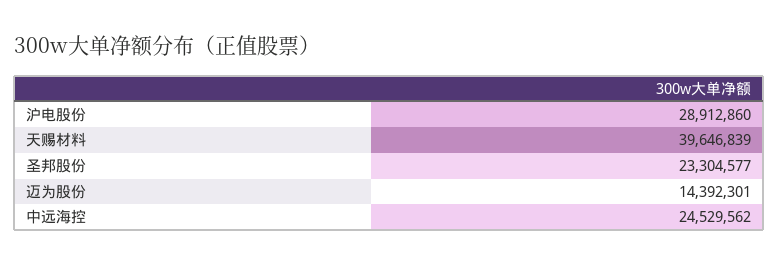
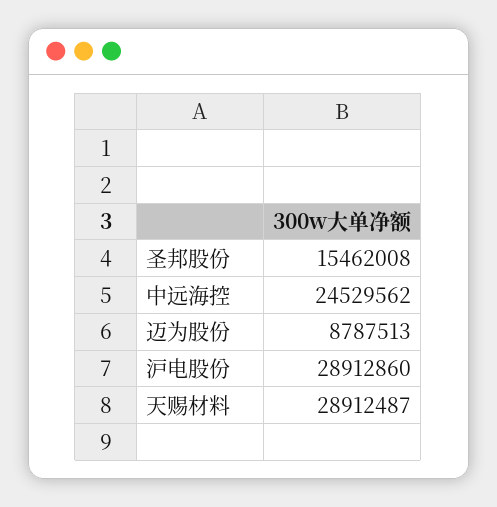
  {
    "沪电股份": 28912860,
-   "天赐材料": 39646839,
+   "天赐材料": 28912487,
-   "圣邦股份": 23304577,
+   "圣邦股份": 15462008,
-   "迈为股份": 14392301,
+   "迈为股份": 8787513,
    "中远海控": 24529562
  }

